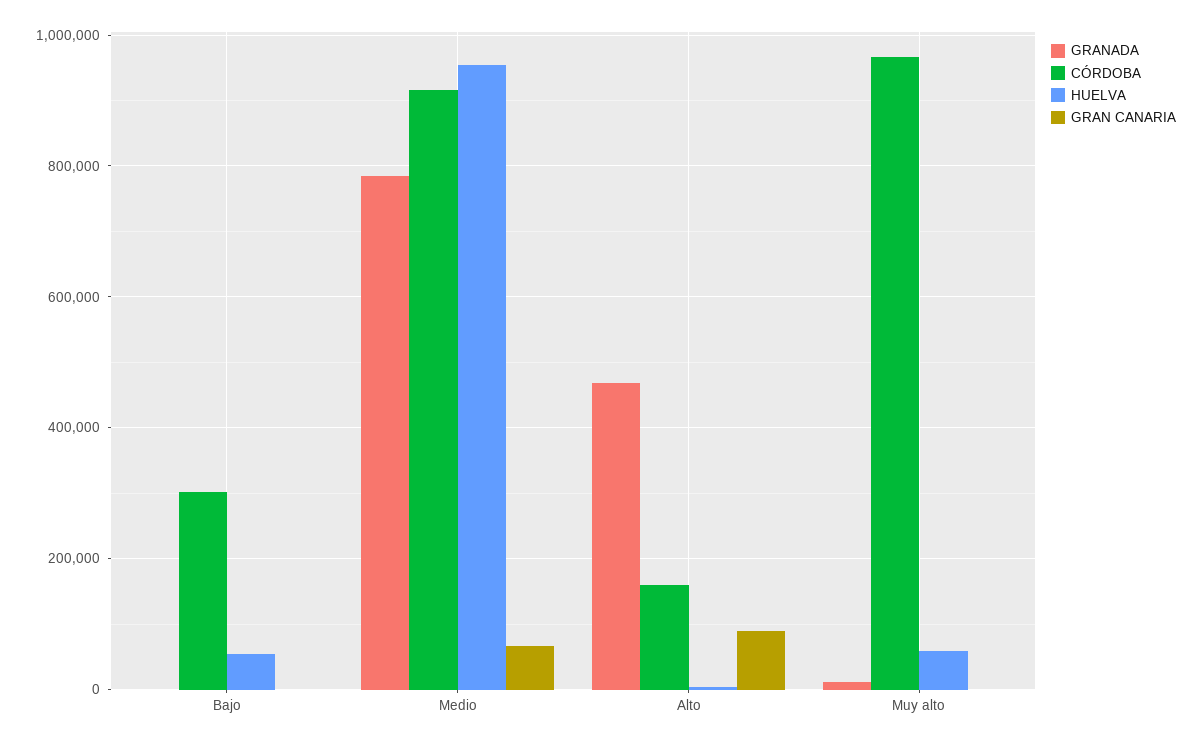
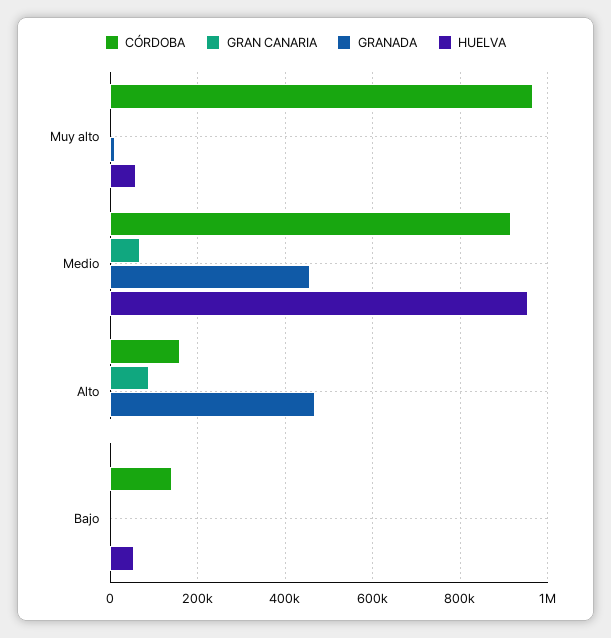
  {
    "GRANADA": {
      "Bajo": 0,
-     "Medio": 780000,
+     "Medio": 460000,
      "Alto": 460000,
      "Muy alto": 20000
    },
    "CÓRDOBA": {
-     "Bajo": 300000,
+     "Bajo": 140000,
      "Medio": 920000,
      "Alto": 160000,
      "Muy alto": 960000
    },
    "HUELVA": {
      "Bajo": 60000,
      "Medio": 960000,
      "Alto": 0,
      "Muy alto": 60000
    },
    "GRAN CANARIA": {
      "Bajo": 0,
      "Medio": 60000,
      "Alto": 80000,
      "Muy alto": 0
    }
  }

